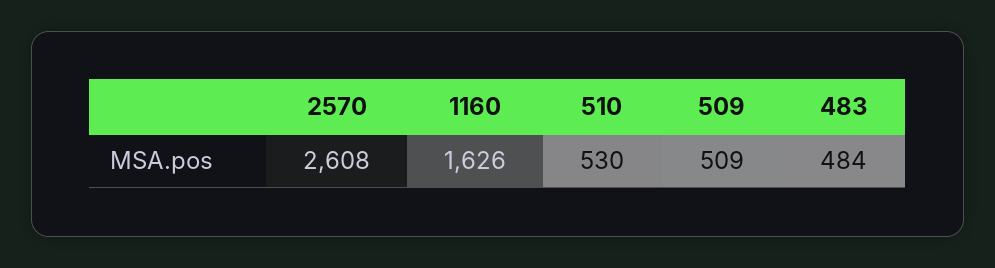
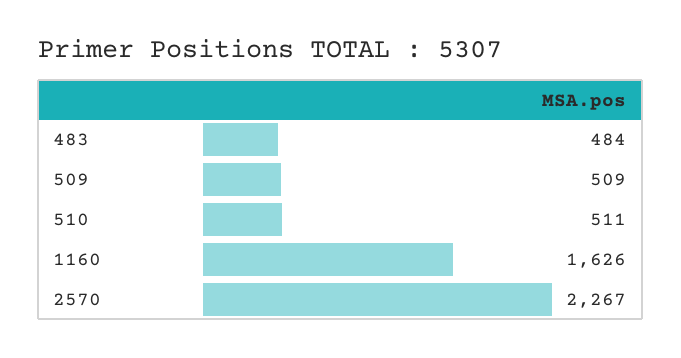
  {
-   "2570": 2608,
+   "2570": 2267,
    "1160": 1626,
-   "510": 530,
+   "510": 511,
    "509": 509,
    "483": 484
  }

